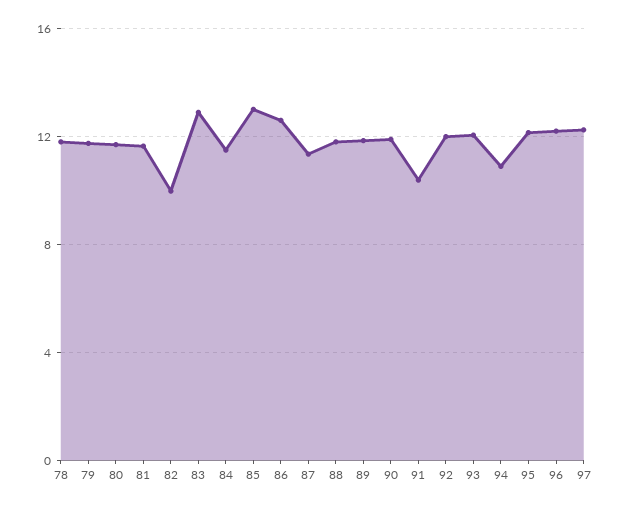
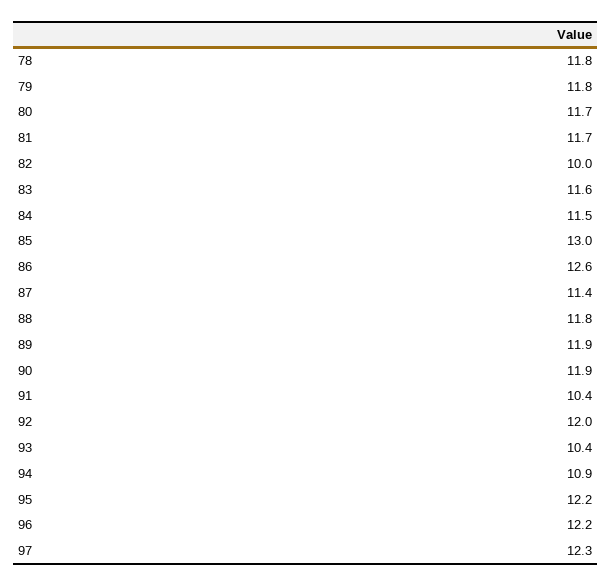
  {
    "78": 11.8,
    "79": 11.8,
    "80": 11.7,
    "81": 11.7,
    "82": 10,
-   "83": 13,
+   "83": 11.6,
    "84": 11.5,
    "85": 13,
    "86": 12.6,
    "87": 11.4,
    "88": 11.8,
    "89": 11.9,
    "90": 11.9,
    "91": 10.4,
    "92": 12,
-   "93": 12,
+   "93": 10.4,
    "94": 10.9,
    "95": 12.2,
    "96": 12.2,
    "97": 12.3
  }

